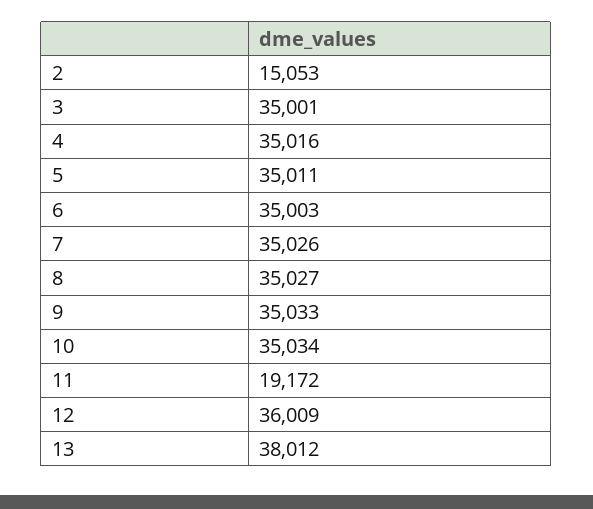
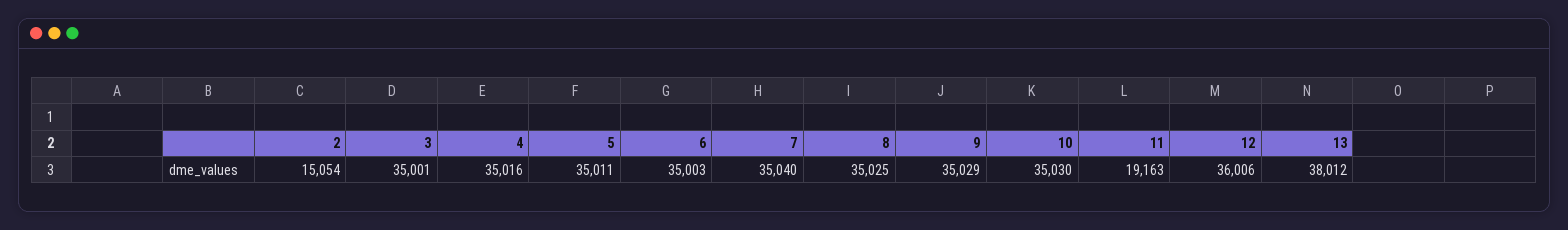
  {
-   "2": 15053,
+   "2": 15054,
    "3": 35001,
    "4": 35016,
    "5": 35011,
    "6": 35003,
-   "7": 35026,
+   "7": 35040,
-   "8": 35027,
+   "8": 35025,
-   "9": 35033,
+   "9": 35029,
-   "10": 35034,
+   "10": 35030,
-   "11": 19172,
+   "11": 19163,
-   "12": 36009,
+   "12": 36006,
    "13": 38012
  }

